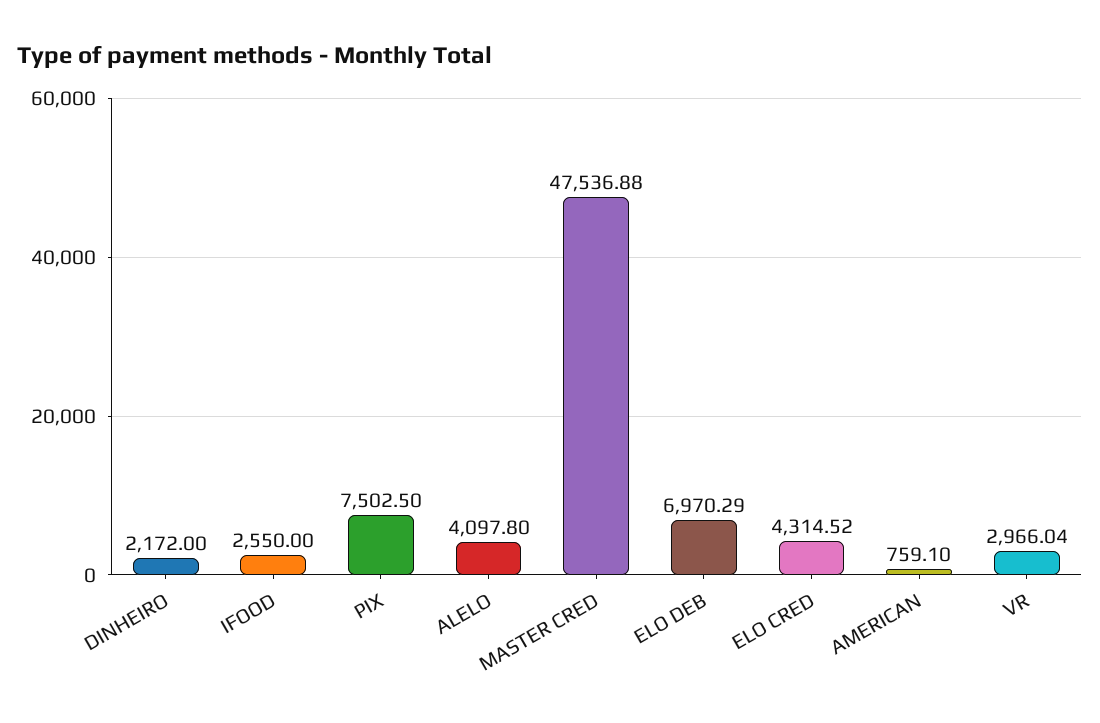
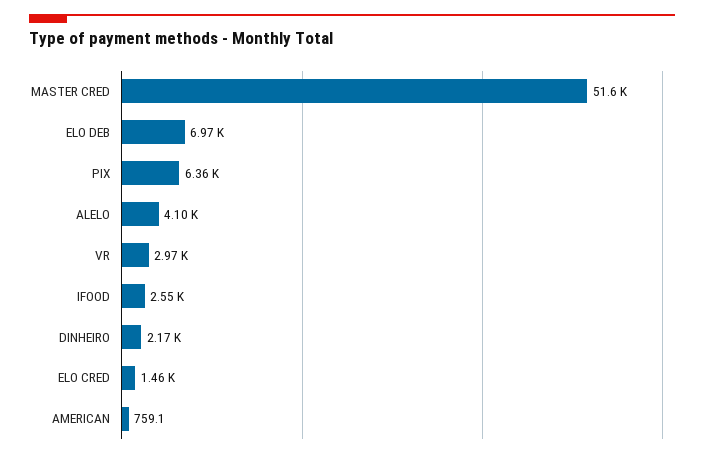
  {
    "DINHEIRO": 2172,
    "IFOOD": 2550,
-   "PIX": 7502.5,
+   "PIX": 6360,
    "ALELO": 4097.8,
-   "MASTER CRED": 47536.88,
+   "MASTER CRED": 51600,
    "ELO DEB": 6970.29,
-   "ELO CRED": 4314.52,
+   "ELO CRED": 1460,
    "AMERICAN": 759.1,
    "VR": 2966.04
  }

